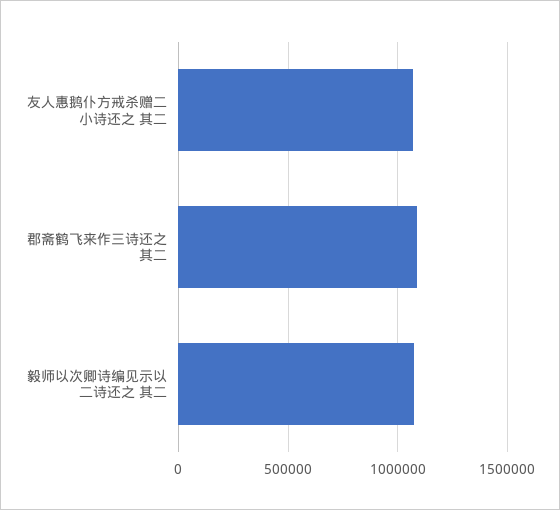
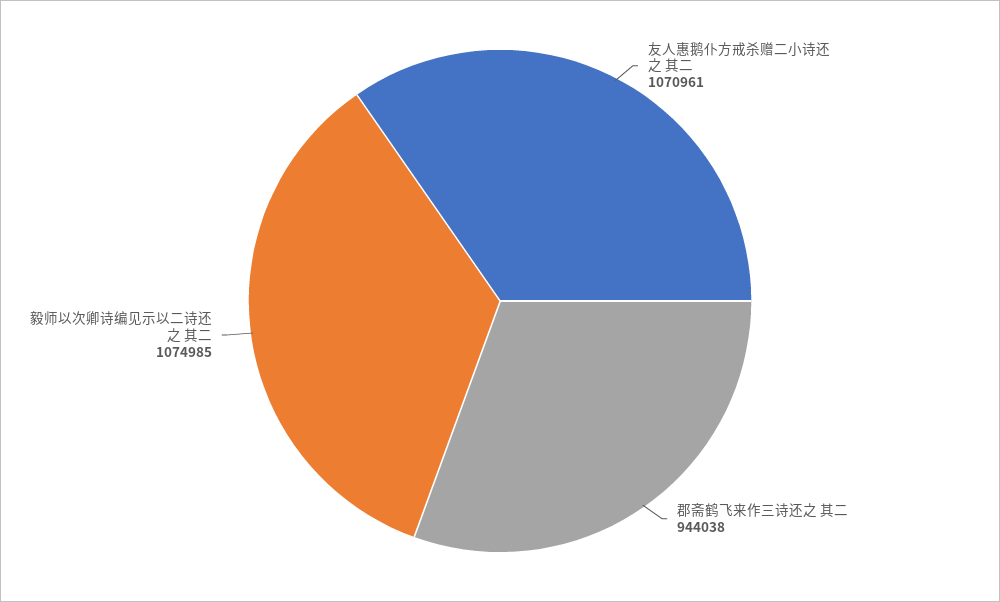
  {
    "友人惠鹅仆方戒杀赠二小诗还之 其二": 1070961,
-   "郡斋鹤飞来作三诗还之 其二": 1100000,
+   "郡斋鹤飞来作三诗还之 其二": 944038,
    "毅师以次卿诗编见示以二诗还之 其二": 1074985
  }

